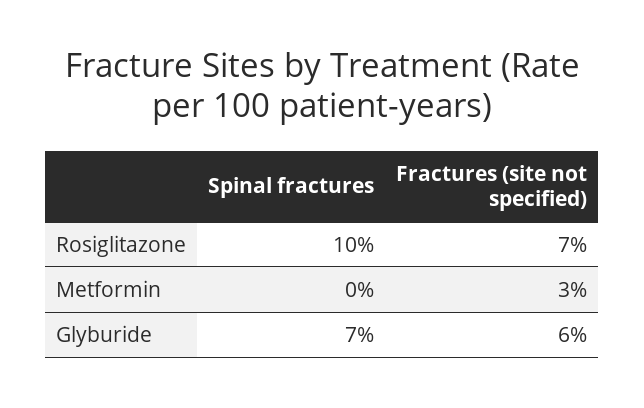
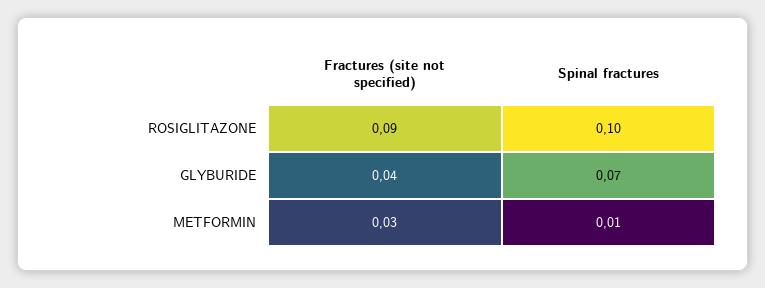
  {
    "Spinal fractures": {
      "Rosiglitazone": 0.1,
-     "Metformin": 0,
+     "Metformin": 0.01,
      "Glyburide": 0.07
    },
    "Fractures (site not specified)": {
-     "Rosiglitazone": 0.07,
+     "Rosiglitazone": 0.09,
      "Metformin": 0.03,
-     "Glyburide": 0.06
+     "Glyburide": 0.04
    }
  }

